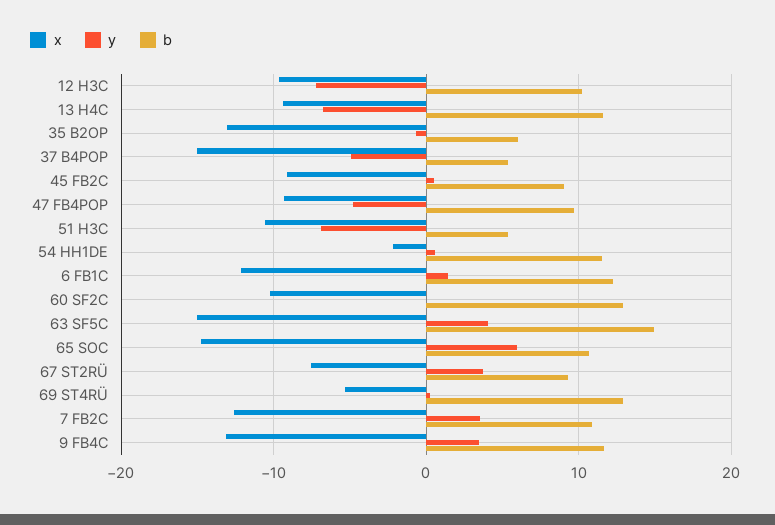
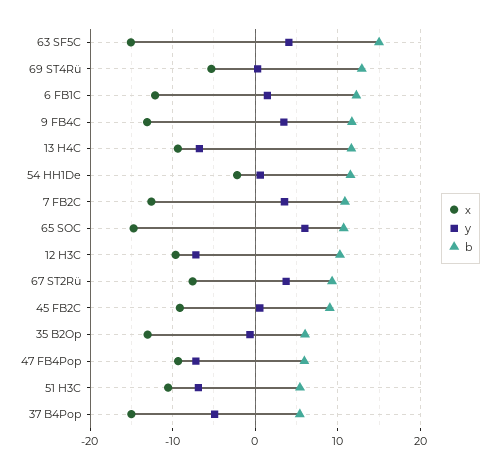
  {
    "x": {
      "12 H3C": -10,
      "13 H4C": -9,
      "35 B2OP": -13,
      "37 B4POP": -15,
      "45 FB2C": -9,
      "47 FB4POP": -9,
      "51 H3C": -11,
      "54 HH1DE": -2,
      "6 FB1C": -12,
-     "60 SF2C": -10,
      "63 SF5C": -15,
      "65 SOC": -15,
      "67 ST2RÜ": -8,
      "69 ST4RÜ": -5,
      "7 FB2C": -13,
      "9 FB4C": -13
    },
    "y": {
      "12 H3C": -7,
      "13 H4C": -7,
      "35 B2OP": -1,
      "37 B4POP": -5,
      "45 FB2C": 1,
-     "47 FB4POP": -5,
+     "47 FB4POP": -7,
      "51 H3C": -7,
      "54 HH1DE": 1,
      "6 FB1C": 1,
-     "60 SF2C": 0,
      "63 SF5C": 4,
      "65 SOC": 6,
      "67 ST2RÜ": 4,
      "69 ST4RÜ": 0,
      "7 FB2C": 4,
      "9 FB4C": 3
    },
    "b": {
      "12 H3C": 10,
      "13 H4C": 12,
      "35 B2OP": 6,
      "37 B4POP": 5,
      "45 FB2C": 9,
-     "47 FB4POP": 10,
+     "47 FB4POP": 6,
      "51 H3C": 5,
      "54 HH1DE": 12,
      "6 FB1C": 12,
-     "60 SF2C": 13,
      "63 SF5C": 15,
      "65 SOC": 11,
      "67 ST2RÜ": 9,
      "69 ST4RÜ": 13,
      "7 FB2C": 11,
      "9 FB4C": 12
    }
  }

